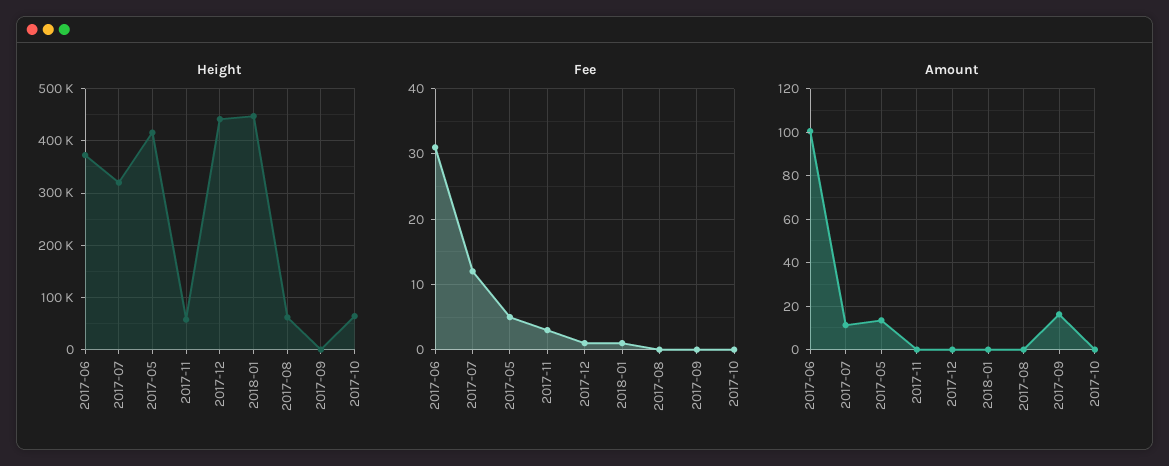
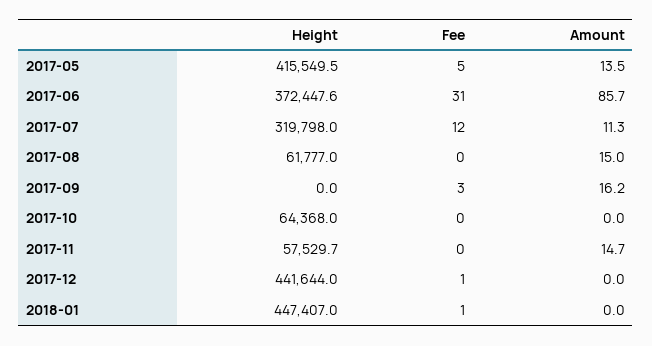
  {
    "Height": {
      "2017-06": 372447.6,
      "2017-07": 319798,
      "2017-05": 415549.5,
      "2017-11": 57529.7,
      "2017-12": 441644,
      "2018-01": 447407,
      "2017-08": 61777,
      "2017-09": 0,
      "2017-10": 64368
    },
    "Fee": {
      "2017-06": 31,
      "2017-07": 12,
      "2017-05": 5,
-     "2017-11": 3,
+     "2017-11": 0,
      "2017-12": 1,
      "2018-01": 1,
      "2017-08": 0,
-     "2017-09": 0,
+     "2017-09": 3,
      "2017-10": 0
    },
    "Amount": {
-     "2017-06": 100,
+     "2017-06": 85.7,
      "2017-07": 11.3,
      "2017-05": 13.5,
-     "2017-11": 0,
+     "2017-11": 14.7,
      "2017-12": 0,
      "2018-01": 0,
-     "2017-08": 0,
+     "2017-08": 15,
      "2017-09": 16.2,
      "2017-10": 0
    }
  }

